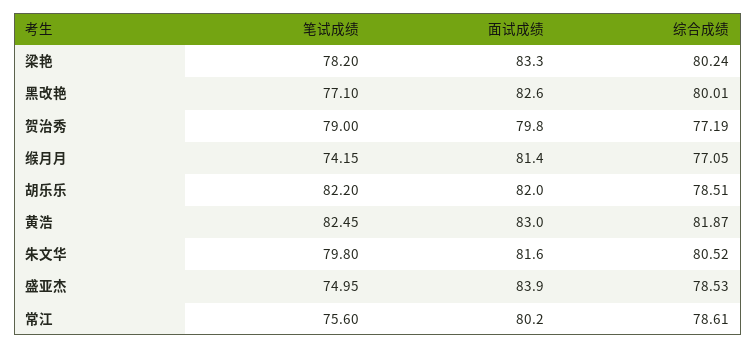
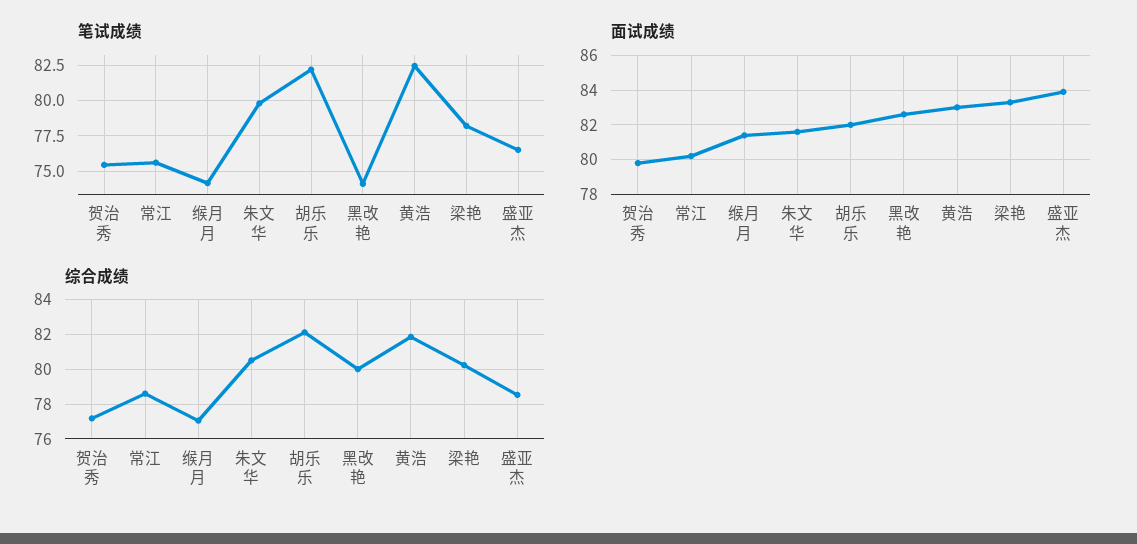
  {
    "笔试成绩": {
      "梁艳": 78.2,
-     "黑改艳": 77.1,
+     "黑改艳": 74,
-     "贺治秀": 79,
+     "贺治秀": 75.5,
      "缑月月": 74.15,
      "胡乐乐": 82.2,
      "黄浩": 82.45,
      "朱文华": 79.8,
-     "盛亚杰": 74.95,
+     "盛亚杰": 76.5,
      "常江": 75.6
    },
    "面试成绩": {
      "梁艳": 83.3,
      "黑改艳": 82.6,
      "贺治秀": 79.8,
      "缑月月": 81.4,
      "胡乐乐": 82,
      "黄浩": 83,
      "朱文华": 81.6,
      "盛亚杰": 83.9,
      "常江": 80.2
    },
    "综合成绩": {
      "梁艳": 80.24,
      "黑改艳": 80.01,
      "贺治秀": 77.19,
      "缑月月": 77.05,
-     "胡乐乐": 78.51,
+     "胡乐乐": 82,
      "黄浩": 81.87,
      "朱文华": 80.52,
      "盛亚杰": 78.53,
      "常江": 78.61
    }
  }

